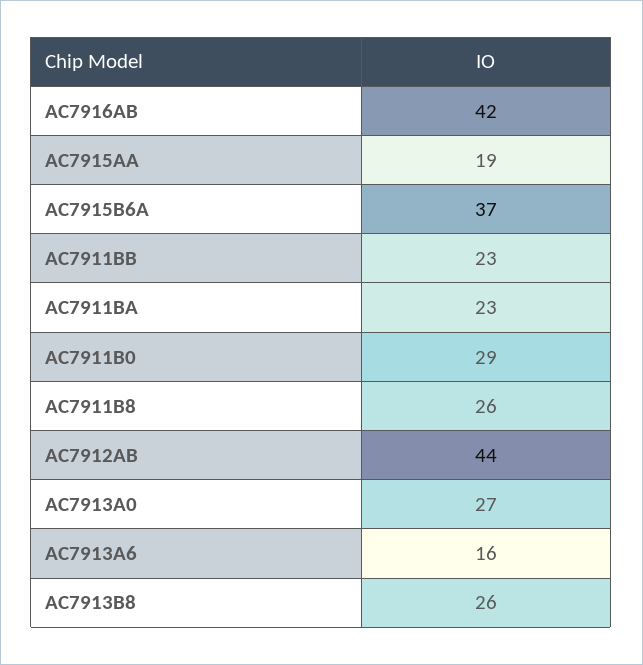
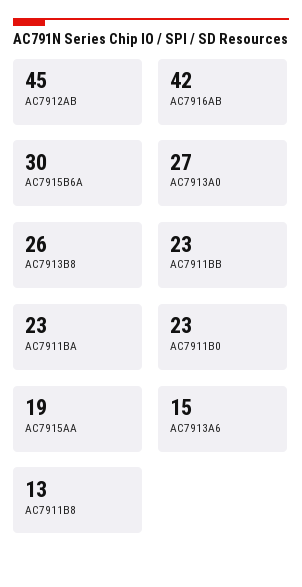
  {
    "AC7916AB": 42,
    "AC7915AA": 19,
-   "AC7915B6A": 37,
+   "AC7915B6A": 30,
    "AC7911BB": 23,
    "AC7911BA": 23,
-   "AC7911B0": 29,
+   "AC7911B0": 23,
-   "AC7911B8": 26,
+   "AC7911B8": 13,
-   "AC7912AB": 44,
+   "AC7912AB": 45,
    "AC7913A0": 27,
-   "AC7913A6": 16,
+   "AC7913A6": 15,
    "AC7913B8": 26
  }

